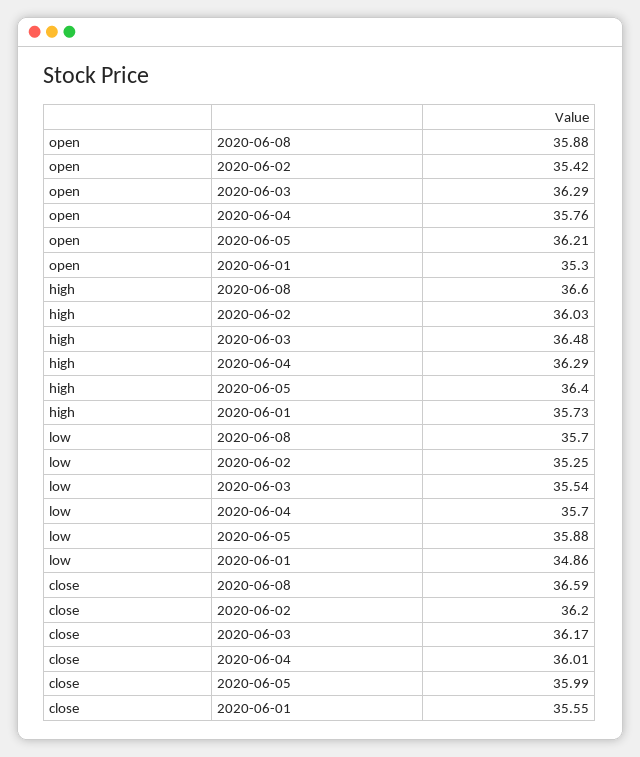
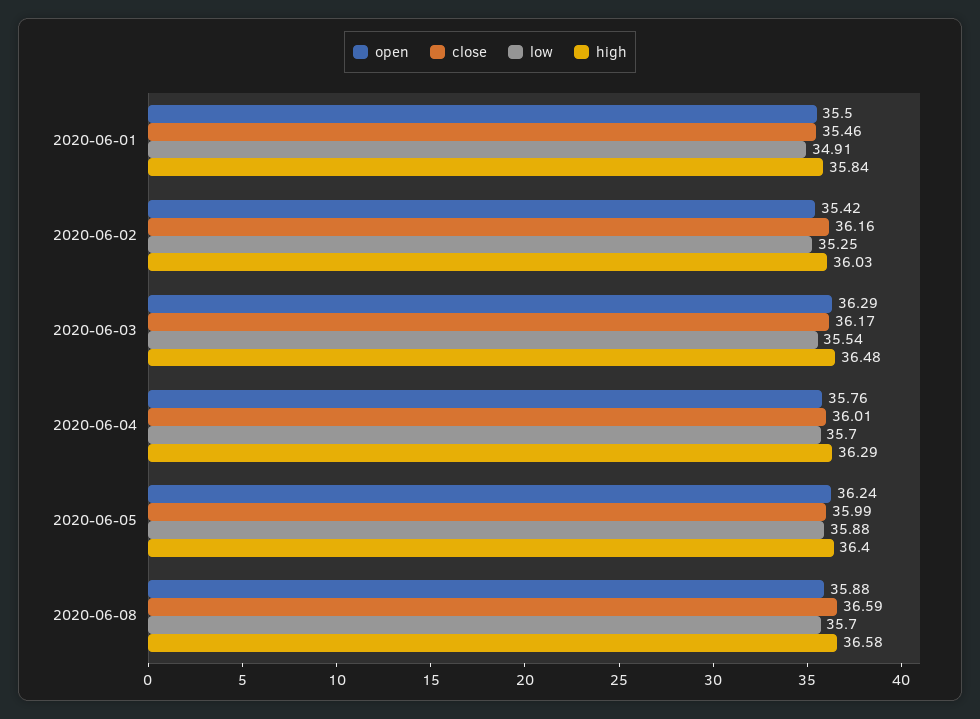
  {
    "open": {
      "2020-06-08": 35.88,
      "2020-06-02": 35.42,
      "2020-06-03": 36.29,
      "2020-06-04": 35.76,
-     "2020-06-05": 36.21,
+     "2020-06-05": 36.24,
-     "2020-06-01": 35.3
+     "2020-06-01": 35.5
    },
    "high": {
-     "2020-06-08": 36.6,
+     "2020-06-08": 36.58,
      "2020-06-02": 36.03,
      "2020-06-03": 36.48,
      "2020-06-04": 36.29,
      "2020-06-05": 36.4,
-     "2020-06-01": 35.73
+     "2020-06-01": 35.84
    },
    "low": {
      "2020-06-08": 35.7,
      "2020-06-02": 35.25,
      "2020-06-03": 35.54,
      "2020-06-04": 35.7,
      "2020-06-05": 35.88,
-     "2020-06-01": 34.86
+     "2020-06-01": 34.91
    },
    "close": {
      "2020-06-08": 36.59,
-     "2020-06-02": 36.2,
+     "2020-06-02": 36.16,
      "2020-06-03": 36.17,
      "2020-06-04": 36.01,
      "2020-06-05": 35.99,
-     "2020-06-01": 35.55
+     "2020-06-01": 35.46
    }
  }

